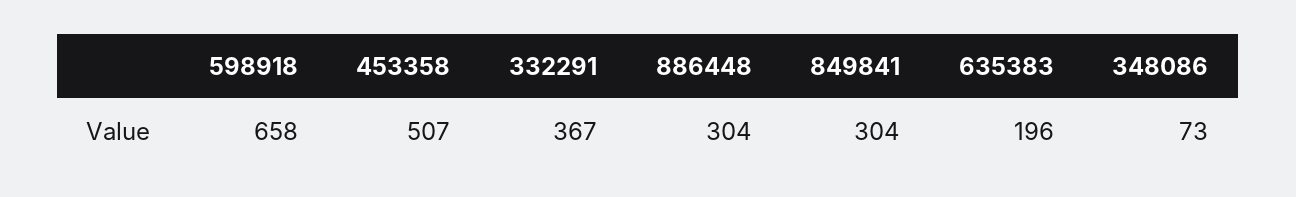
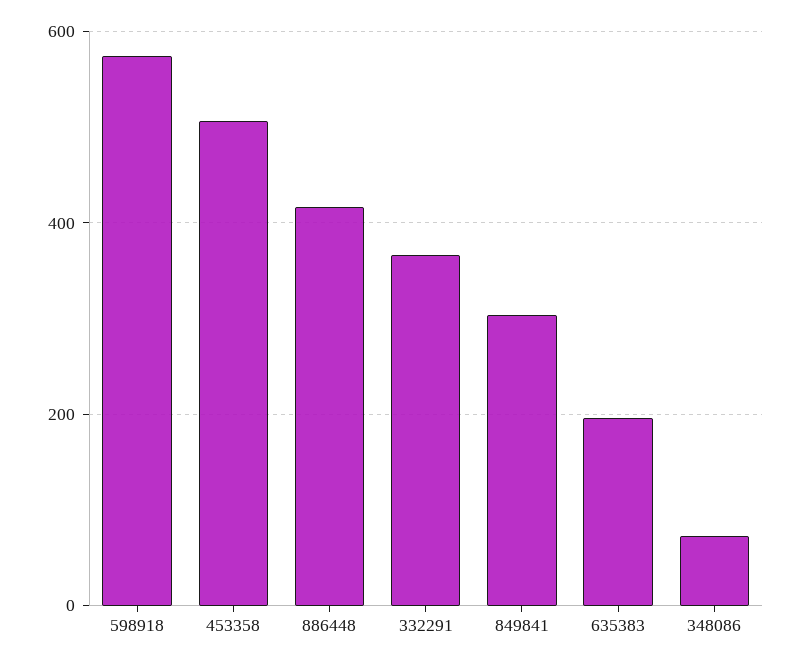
  {
-   "598918": 658,
+   "598918": 580,
    "453358": 507,
    "332291": 367,
-   "886448": 304,
+   "886448": 420,
    "849841": 304,
    "635383": 196,
    "348086": 73
  }

